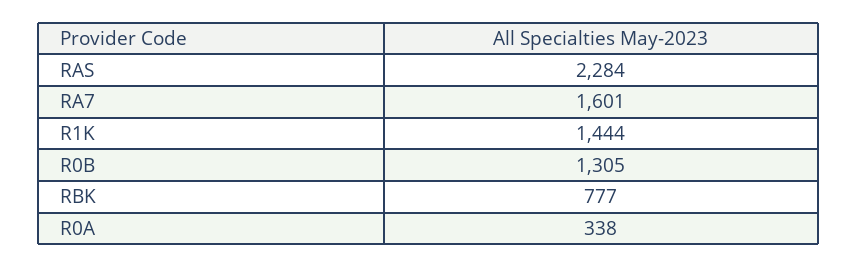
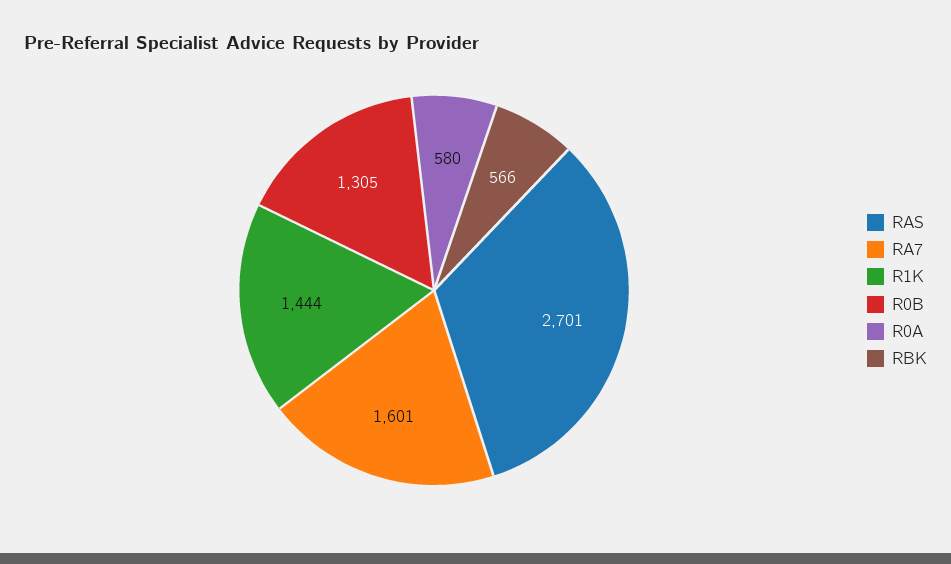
  {
-   "RAS": 2284,
+   "RAS": 2701,
    "RA7": 1601,
    "R1K": 1444,
    "R0B": 1305,
-   "RBK": 777,
+   "RBK": 566,
-   "R0A": 338
+   "R0A": 580
  }

